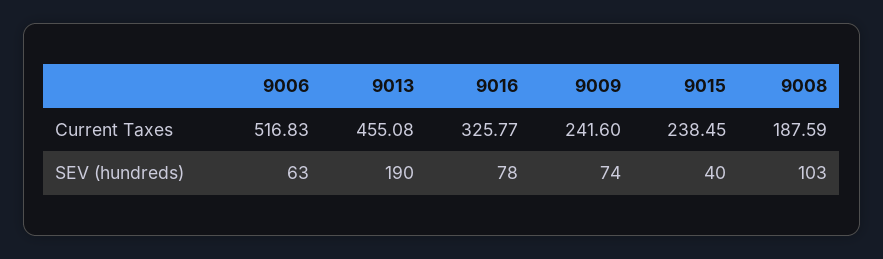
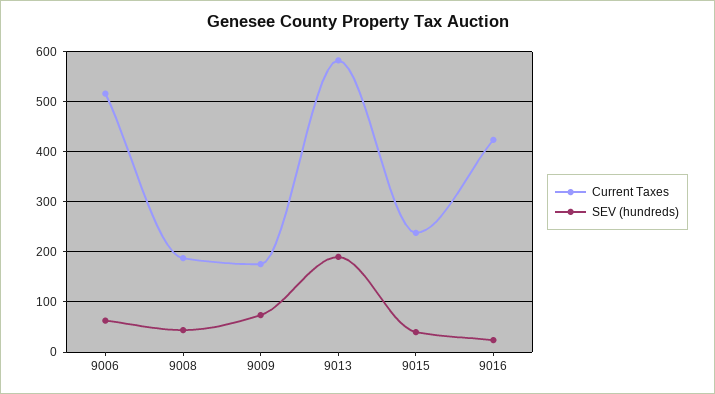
  {
    "Current Taxes": {
      "9006": 516.83,
-     "9013": 455.08,
+     "9013": 580,
-     "9016": 325.77,
+     "9016": 420,
-     "9009": 241.6,
+     "9009": 180,
      "9015": 238.45,
      "9008": 187.59
    },
    "SEV (hundreds)": {
      "9006": 63,
      "9013": 190,
-     "9016": 78,
+     "9016": 20,
      "9009": 74,
      "9015": 40,
-     "9008": 103
+     "9008": 40
    }
  }

